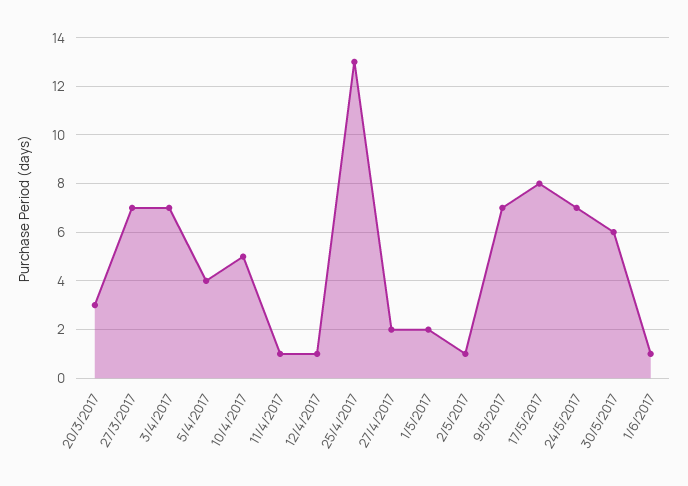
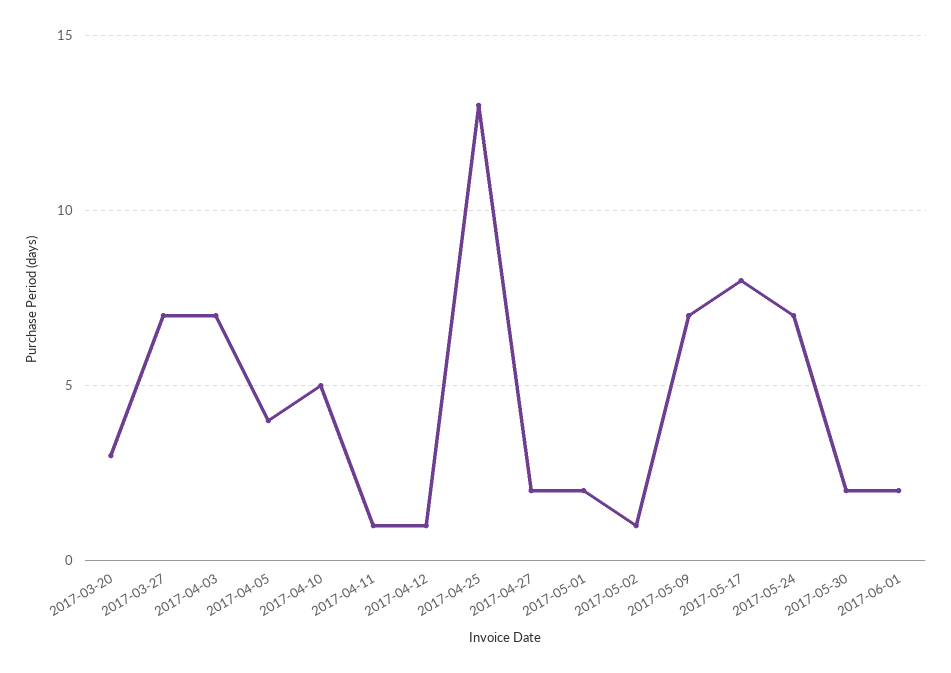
  {
    "20/3/2017": 3,
    "27/3/2017": 7,
    "3/4/2017": 7,
    "5/4/2017": 4,
    "10/4/2017": 5,
    "11/4/2017": 1,
    "12/4/2017": 1,
    "25/4/2017": 13,
    "27/4/2017": 2,
    "1/5/2017": 2,
    "2/5/2017": 1,
    "9/5/2017": 7,
    "17/5/2017": 8,
    "24/5/2017": 7,
-   "30/5/2017": 6,
+   "30/5/2017": 2,
-   "1/6/2017": 1
+   "1/6/2017": 2
  }

